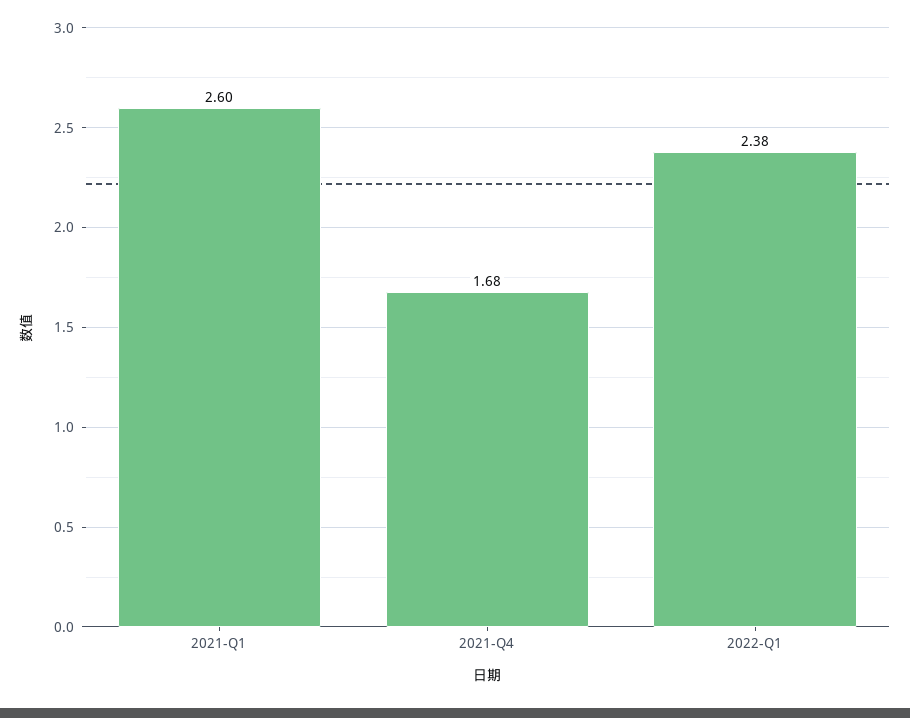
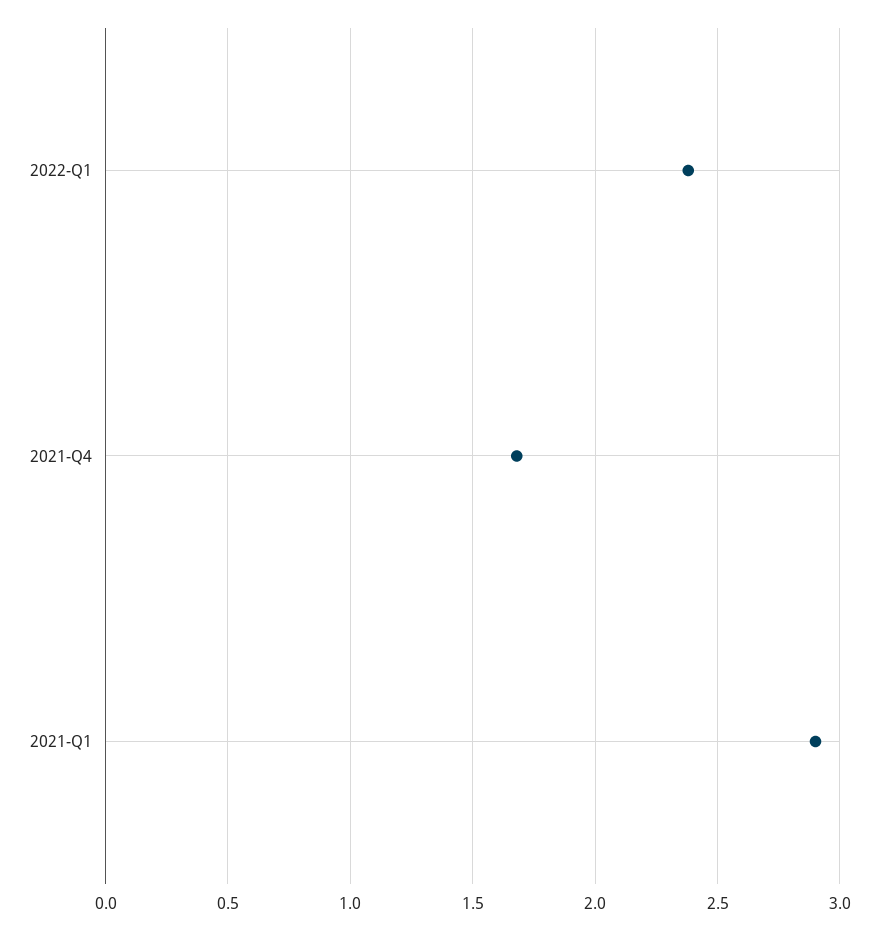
  {
-   "2021-Q1": 2.6,
+   "2021-Q1": 2.9,
    "2021-Q4": 1.68,
    "2022-Q1": 2.38
  }

